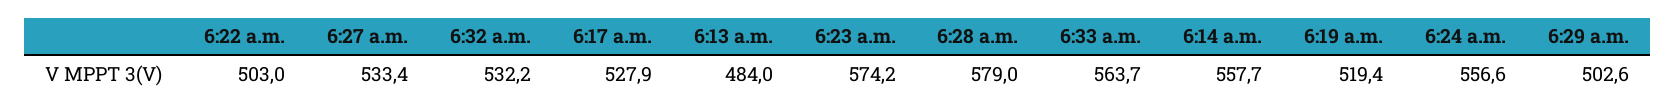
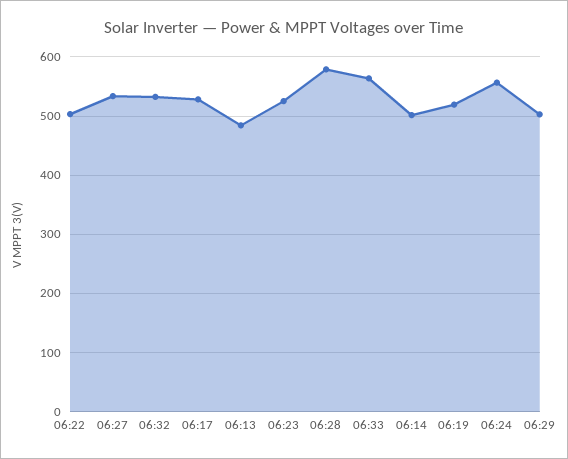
  {
    "6:22 a.m.": 503,
    "6:27 a.m.": 533.4,
    "6:32 a.m.": 532.2,
    "6:17 a.m.": 527.9,
    "6:13 a.m.": 484,
-   "6:23 a.m.": 574.2,
+   "6:23 a.m.": 520,
    "6:28 a.m.": 579,
    "6:33 a.m.": 563.7,
-   "6:14 a.m.": 557.7,
+   "6:14 a.m.": 500,
    "6:19 a.m.": 519.4,
    "6:24 a.m.": 556.6,
    "6:29 a.m.": 502.6
  }

